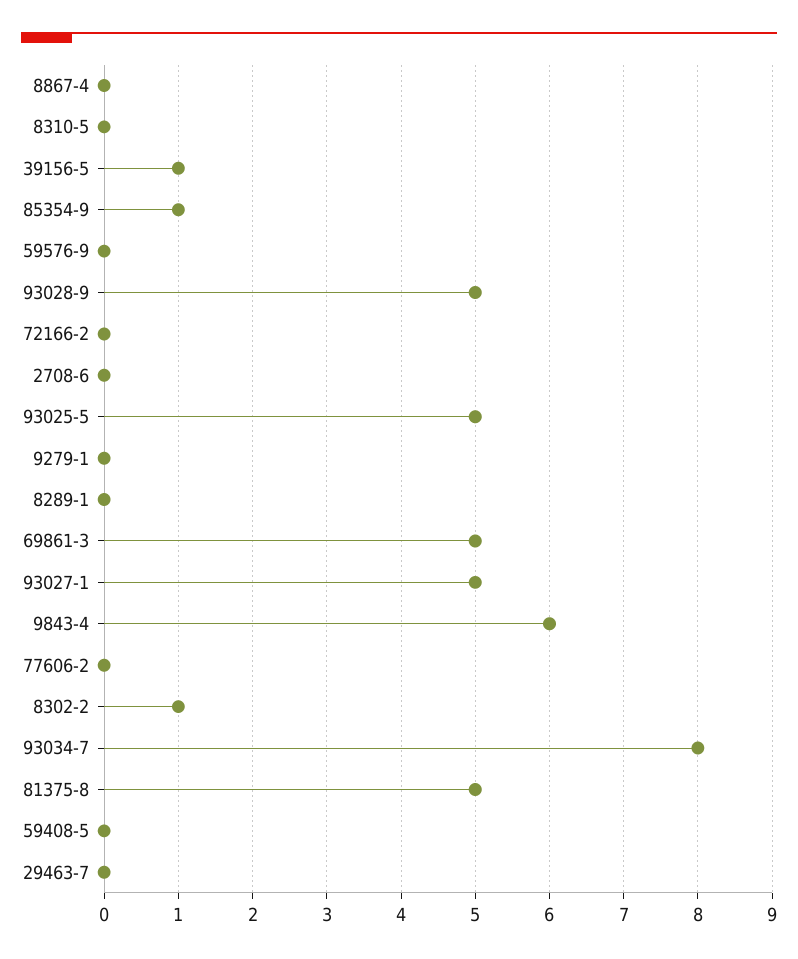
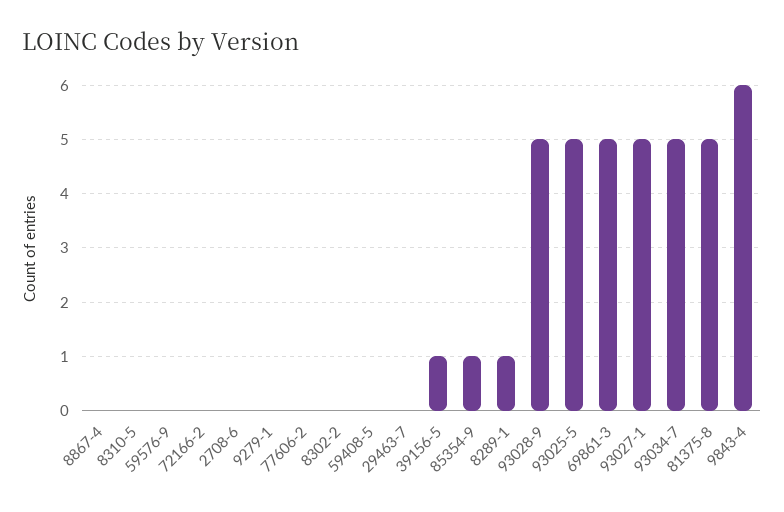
  {
    "8867-4": 0,
    "8310-5": 0,
    "39156-5": 1,
    "85354-9": 1,
    "59576-9": 0,
    "93028-9": 5,
    "72166-2": 0,
    "2708-6": 0,
    "93025-5": 5,
    "9279-1": 0,
-   "8289-1": 0,
+   "8289-1": 1,
    "69861-3": 5,
    "93027-1": 5,
    "9843-4": 6,
    "77606-2": 0,
-   "8302-2": 1,
+   "8302-2": 0,
-   "93034-7": 8,
+   "93034-7": 5,
    "81375-8": 5,
    "59408-5": 0,
    "29463-7": 0
  }

